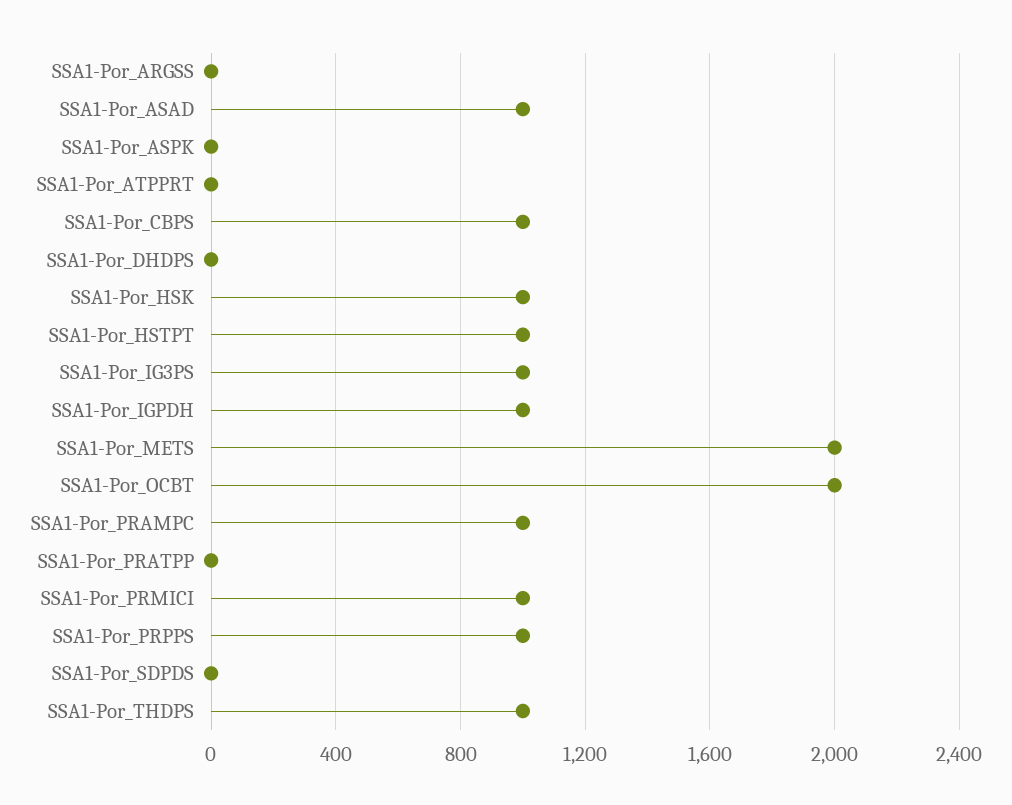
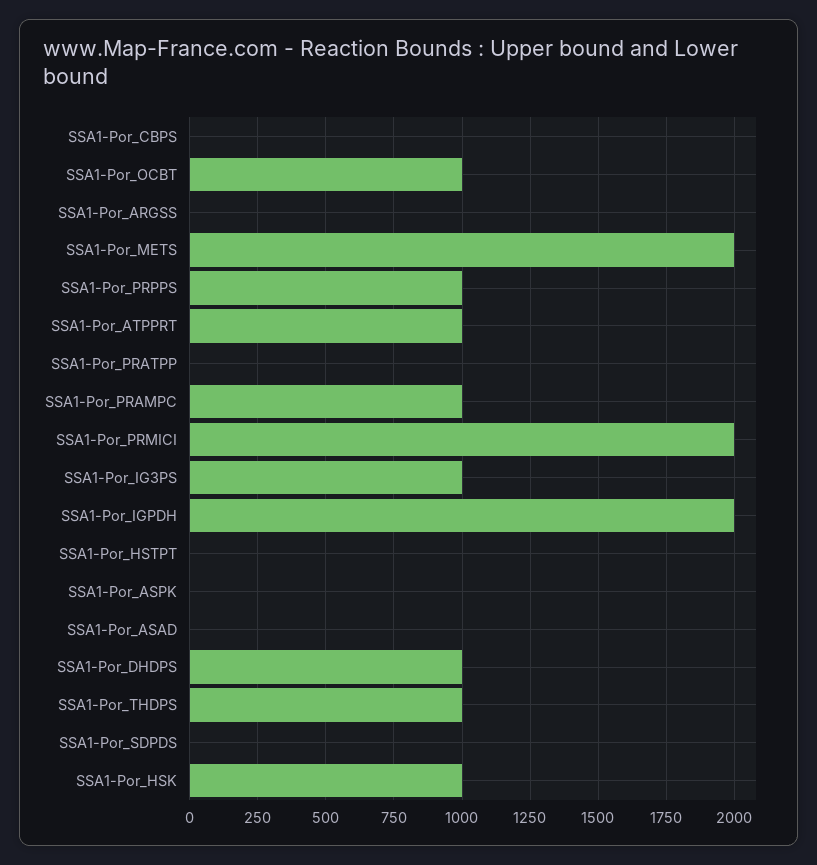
  {
    "SSA1-Por_ARGSS": 0,
-   "SSA1-Por_ASAD": 1000,
+   "SSA1-Por_ASAD": 0,
    "SSA1-Por_ASPK": 0,
-   "SSA1-Por_ATPPRT": 0,
+   "SSA1-Por_ATPPRT": 1000,
-   "SSA1-Por_CBPS": 1000,
+   "SSA1-Por_CBPS": 0,
-   "SSA1-Por_DHDPS": 0,
+   "SSA1-Por_DHDPS": 1000,
    "SSA1-Por_HSK": 1000,
-   "SSA1-Por_HSTPT": 1000,
+   "SSA1-Por_HSTPT": 0,
    "SSA1-Por_IG3PS": 1000,
-   "SSA1-Por_IGPDH": 1000,
+   "SSA1-Por_IGPDH": 2000,
    "SSA1-Por_METS": 2000,
-   "SSA1-Por_OCBT": 2000,
+   "SSA1-Por_OCBT": 1000,
    "SSA1-Por_PRAMPC": 1000,
    "SSA1-Por_PRATPP": 0,
-   "SSA1-Por_PRMICI": 1000,
+   "SSA1-Por_PRMICI": 2000,
    "SSA1-Por_PRPPS": 1000,
    "SSA1-Por_SDPDS": 0,
    "SSA1-Por_THDPS": 1000
  }

